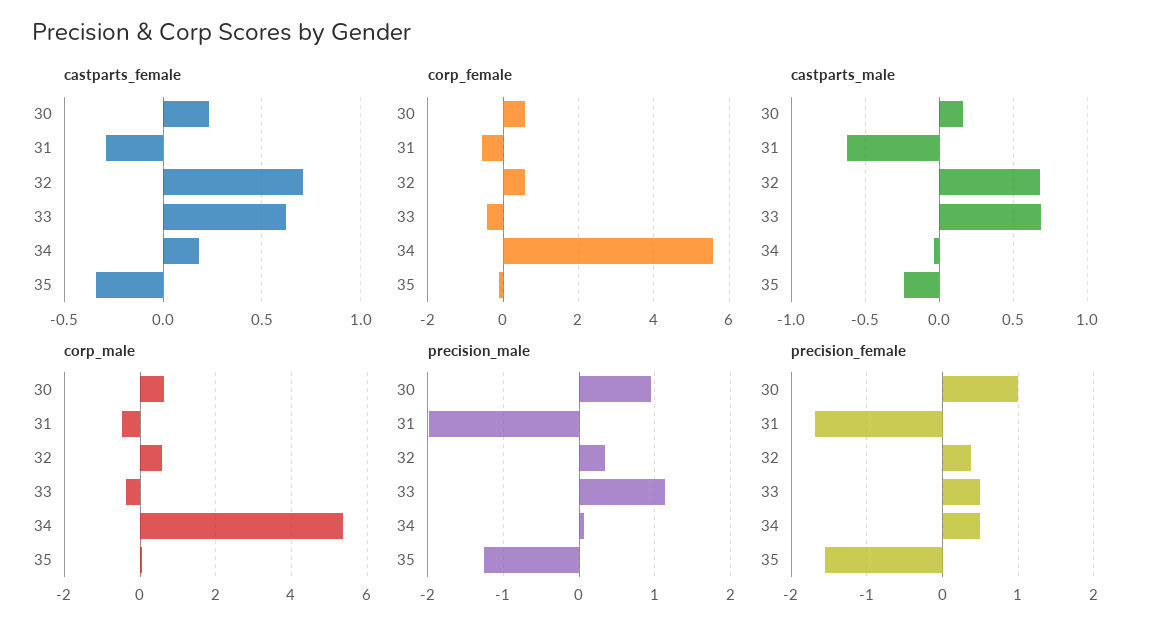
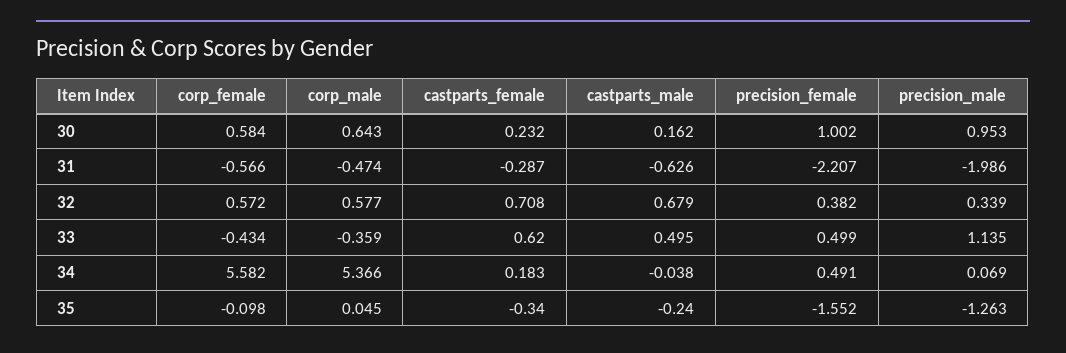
  {
    "castparts_female": {
      "30": 0.232,
      "31": -0.287,
      "32": 0.708,
      "33": 0.62,
      "34": 0.183,
      "35": -0.34
    },
    "corp_female": {
      "30": 0.584,
      "31": -0.566,
      "32": 0.572,
      "33": -0.434,
      "34": 5.582,
      "35": -0.098
    },
    "castparts_male": {
      "30": 0.162,
      "31": -0.626,
      "32": 0.679,
-     "33": 0.7,
+     "33": 0.495,
      "34": -0.038,
      "35": -0.24
    },
    "corp_male": {
      "30": 0.643,
      "31": -0.474,
      "32": 0.577,
      "33": -0.359,
      "34": 5.366,
      "35": 0.045
    },
    "precision_male": {
      "30": 0.953,
      "31": -1.986,
      "32": 0.339,
      "33": 1.135,
      "34": 0.069,
      "35": -1.263
    },
    "precision_female": {
      "30": 1.002,
-     "31": -1.7,
+     "31": -2.207,
      "32": 0.382,
      "33": 0.499,
      "34": 0.491,
      "35": -1.552
    }
  }

